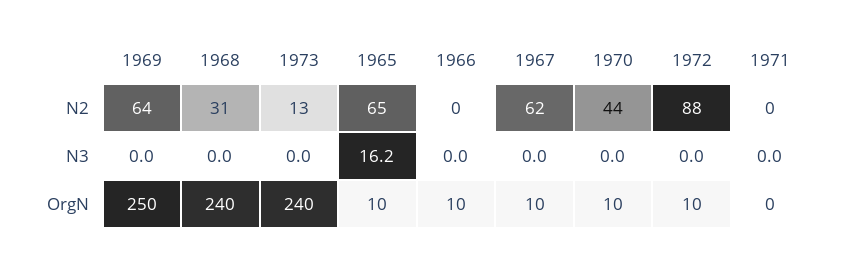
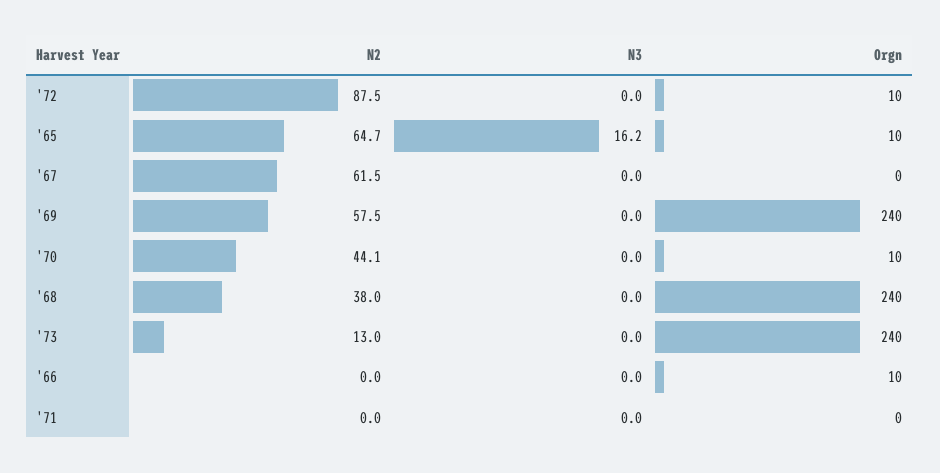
  {
    "1969": {
-     "N2": 64,
+     "N2": 57.5,
      "N3": 0,
-     "OrgN": 250
+     "OrgN": 240
    },
    "1968": {
-     "N2": 31,
+     "N2": 38,
      "N3": 0,
      "OrgN": 240
    },
    "1973": {
      "N2": 13,
      "N3": 0,
      "OrgN": 240
    },
    "1965": {
      "N2": 64.7,
      "N3": 16.2,
      "OrgN": 10
    },
    "1966": {
      "N2": 0,
      "N3": 0,
      "OrgN": 10
    },
    "1967": {
      "N2": 61.5,
      "N3": 0,
-     "OrgN": 10
+     "OrgN": 0
    },
    "1970": {
      "N2": 44.1,
      "N3": 0,
      "OrgN": 10
    },
    "1972": {
      "N2": 87.5,
      "N3": 0,
      "OrgN": 10
    },
    "1971": {
      "N2": 0,
      "N3": 0,
      "OrgN": 0
    }
  }

